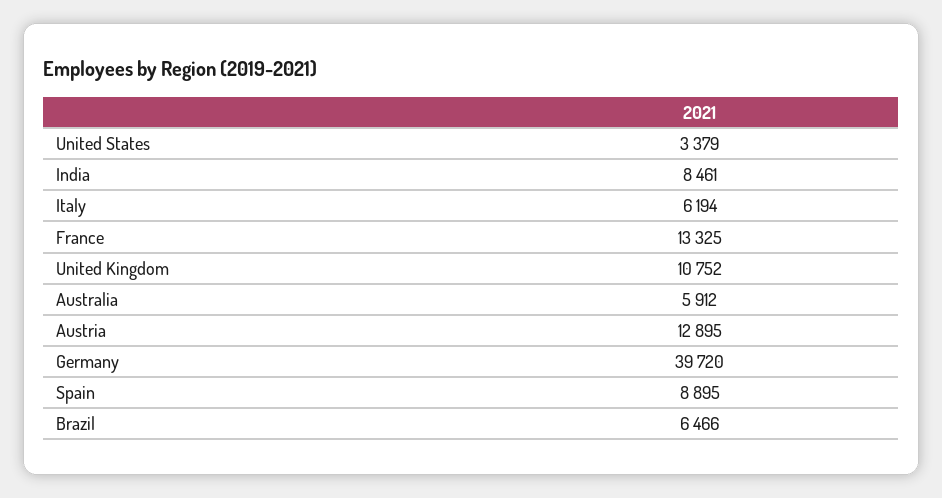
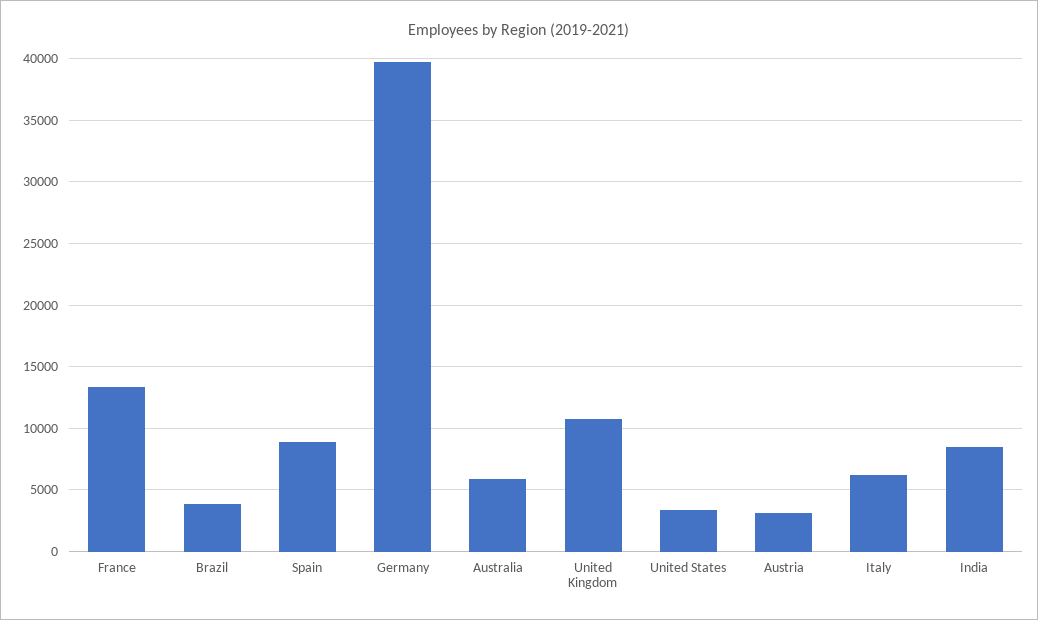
  {
    "United States": 3379,
    "India": 8461,
    "Italy": 6194,
    "France": 13325,
    "United Kingdom": 10752,
    "Australia": 5912,
-   "Austria": 12895,
+   "Austria": 3000,
    "Germany": 39720,
    "Spain": 8895,
-   "Brazil": 6466
+   "Brazil": 4000
  }

